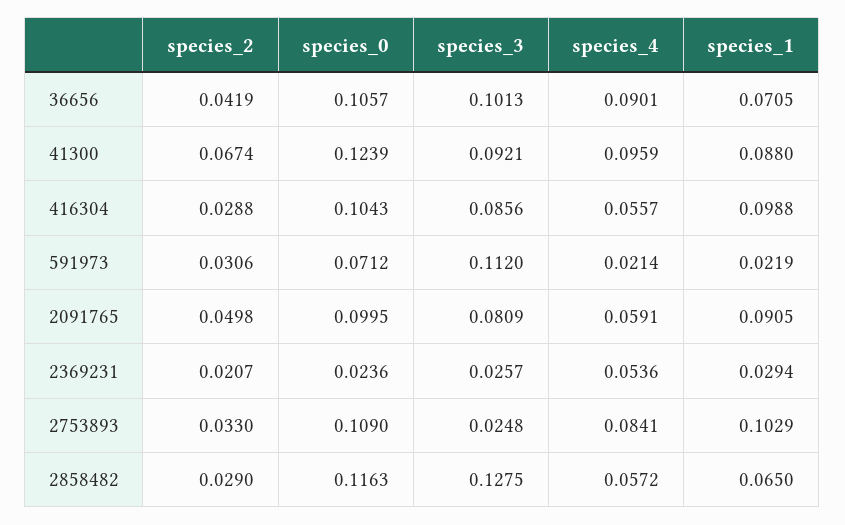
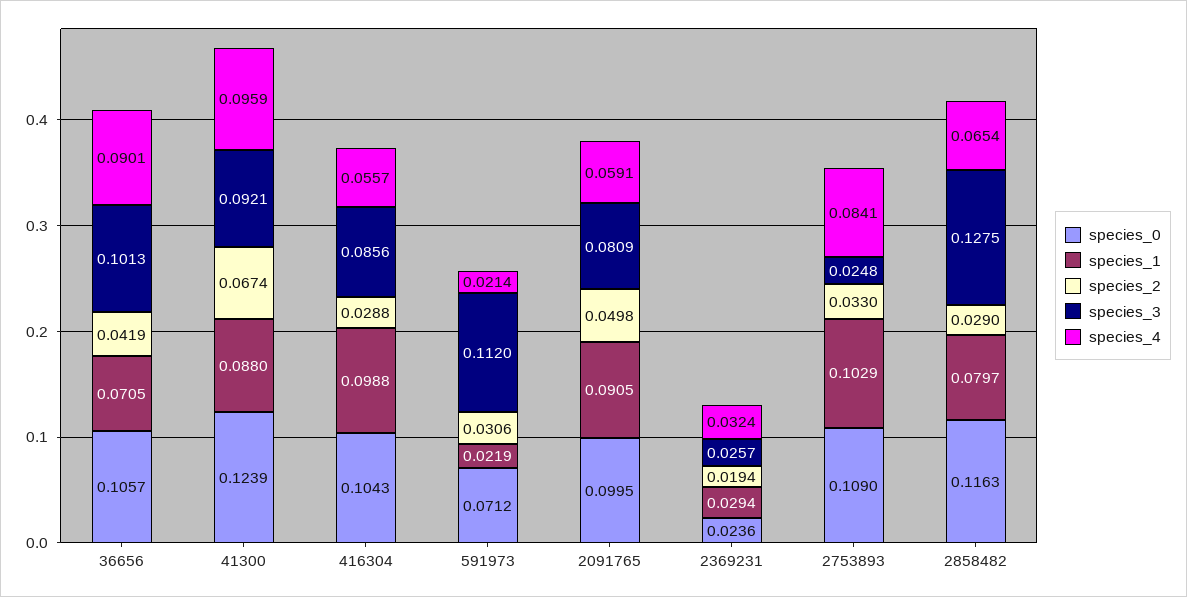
  {
    "species_2": {
      "36656": 0.0419,
      "41300": 0.0674,
      "416304": 0.0288,
      "591973": 0.0306,
      "2091765": 0.0498,
-     "2369231": 0.0207,
+     "2369231": 0.0194,
      "2753893": 0.033,
      "2858482": 0.029
    },
    "species_0": {
      "36656": 0.1057,
      "41300": 0.1239,
      "416304": 0.1043,
      "591973": 0.0712,
      "2091765": 0.0995,
      "2369231": 0.0236,
      "2753893": 0.109,
      "2858482": 0.1163
    },
    "species_3": {
      "36656": 0.1013,
      "41300": 0.0921,
      "416304": 0.0856,
      "591973": 0.112,
      "2091765": 0.0809,
      "2369231": 0.0257,
      "2753893": 0.0248,
      "2858482": 0.1275
    },
    "species_4": {
      "36656": 0.0901,
      "41300": 0.0959,
      "416304": 0.0557,
      "591973": 0.0214,
      "2091765": 0.0591,
-     "2369231": 0.0536,
+     "2369231": 0.0324,
      "2753893": 0.0841,
-     "2858482": 0.0572
+     "2858482": 0.0654
    },
    "species_1": {
      "36656": 0.0705,
      "41300": 0.088,
      "416304": 0.0988,
      "591973": 0.0219,
      "2091765": 0.0905,
      "2369231": 0.0294,
      "2753893": 0.1029,
-     "2858482": 0.065
+     "2858482": 0.0797
    }
  }

